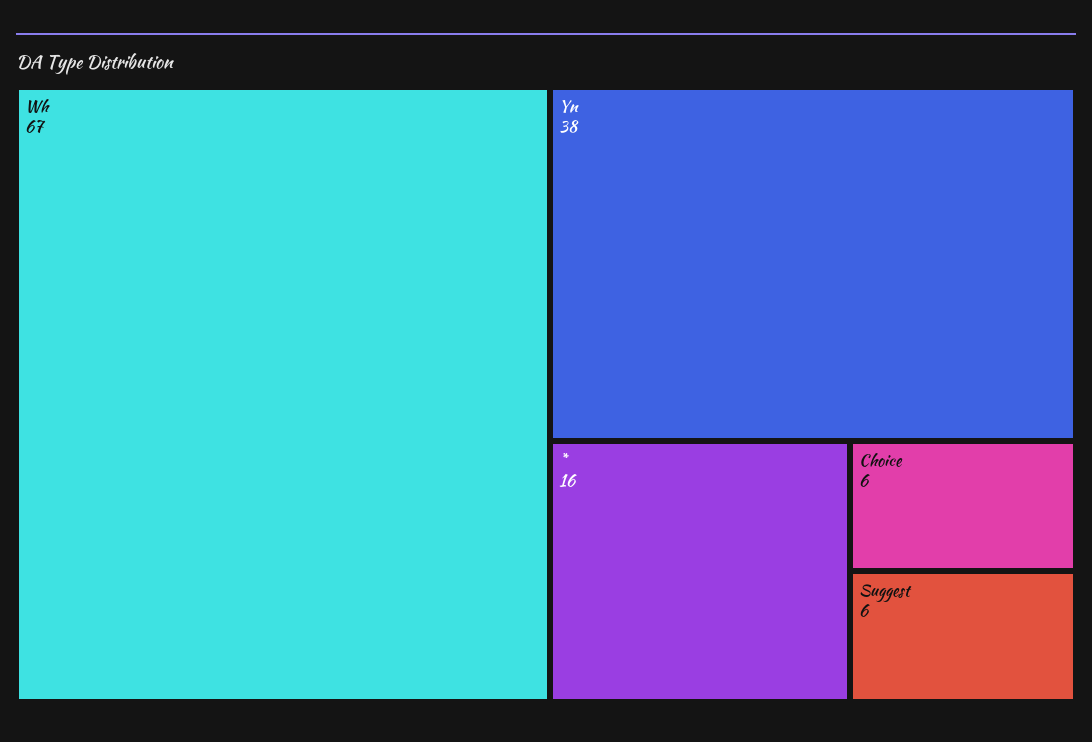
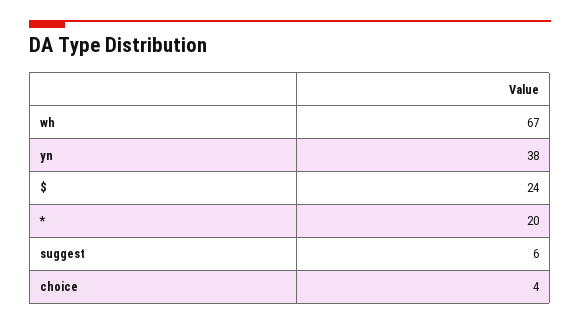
  {
    "Wh": 67,
    "Yn": 38,
-   "*": 16,
+   "*": 20,
-   "Choice": 6,
+   "Choice": 4,
-   "Suggest": 6
+   "Suggest": 6,
+   "$": 24
  }

